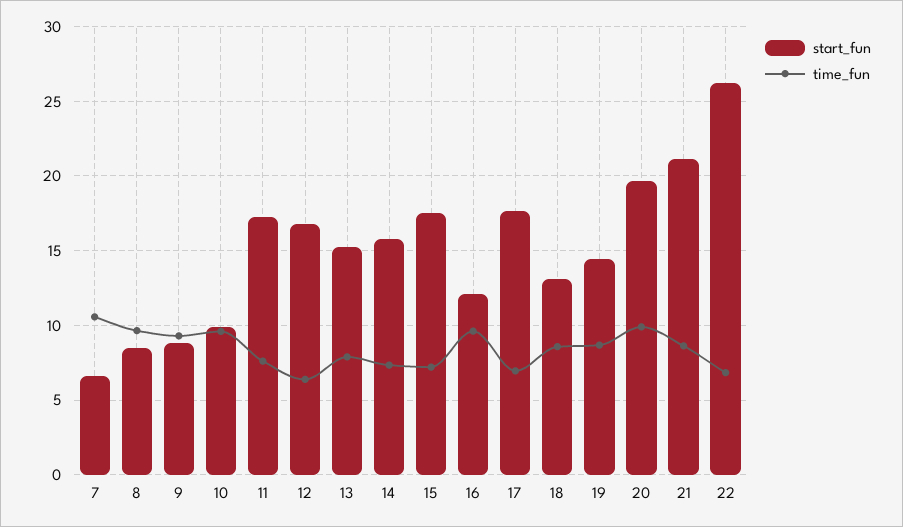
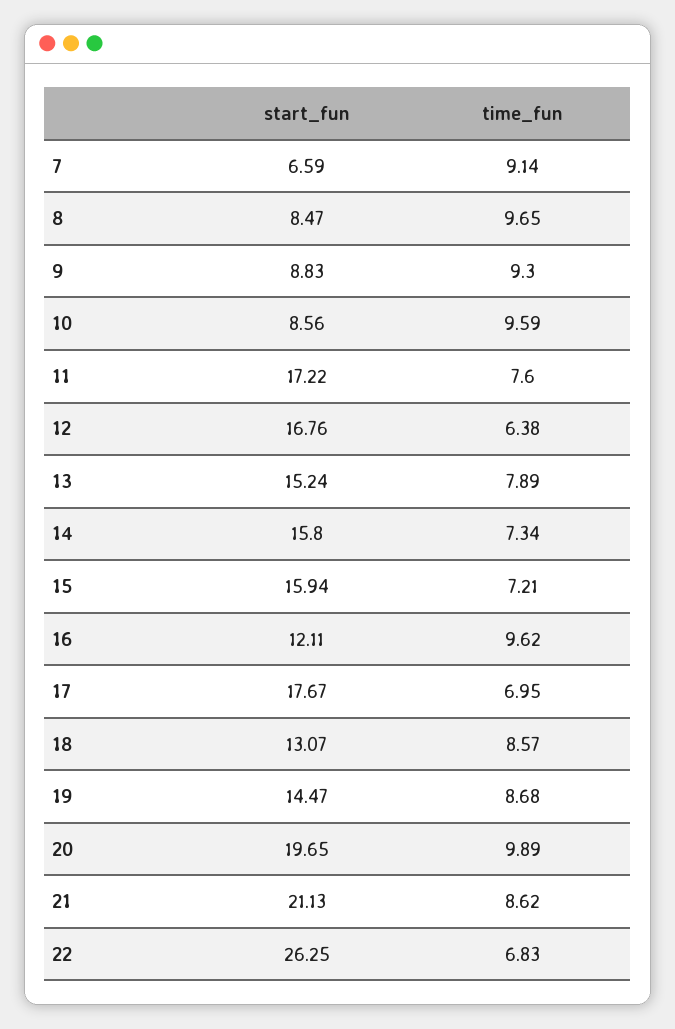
  {
    "start_fun": {
      "7": 6.59,
      "8": 8.47,
      "9": 8.83,
-     "10": 10,
+     "10": 8.56,
      "11": 17.22,
      "12": 16.76,
      "13": 15.24,
      "14": 15.8,
-     "15": 17.5,
+     "15": 15.94,
      "16": 12.11,
      "17": 17.67,
      "18": 13.07,
      "19": 14.47,
      "20": 19.65,
      "21": 21.13,
      "22": 26.25
    },
    "time_fun": {
-     "7": 10.5,
+     "7": 9.14,
      "8": 9.65,
      "9": 9.3,
      "10": 9.59,
      "11": 7.6,
      "12": 6.38,
      "13": 7.89,
      "14": 7.34,
      "15": 7.21,
      "16": 9.62,
      "17": 6.95,
      "18": 8.57,
      "19": 8.68,
      "20": 9.89,
      "21": 8.62,
      "22": 6.83
    }
  }

